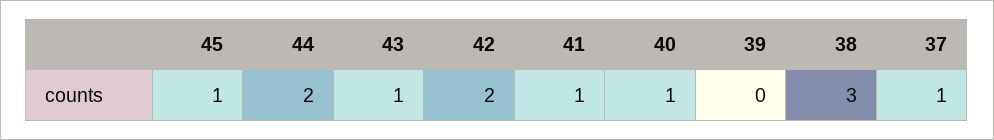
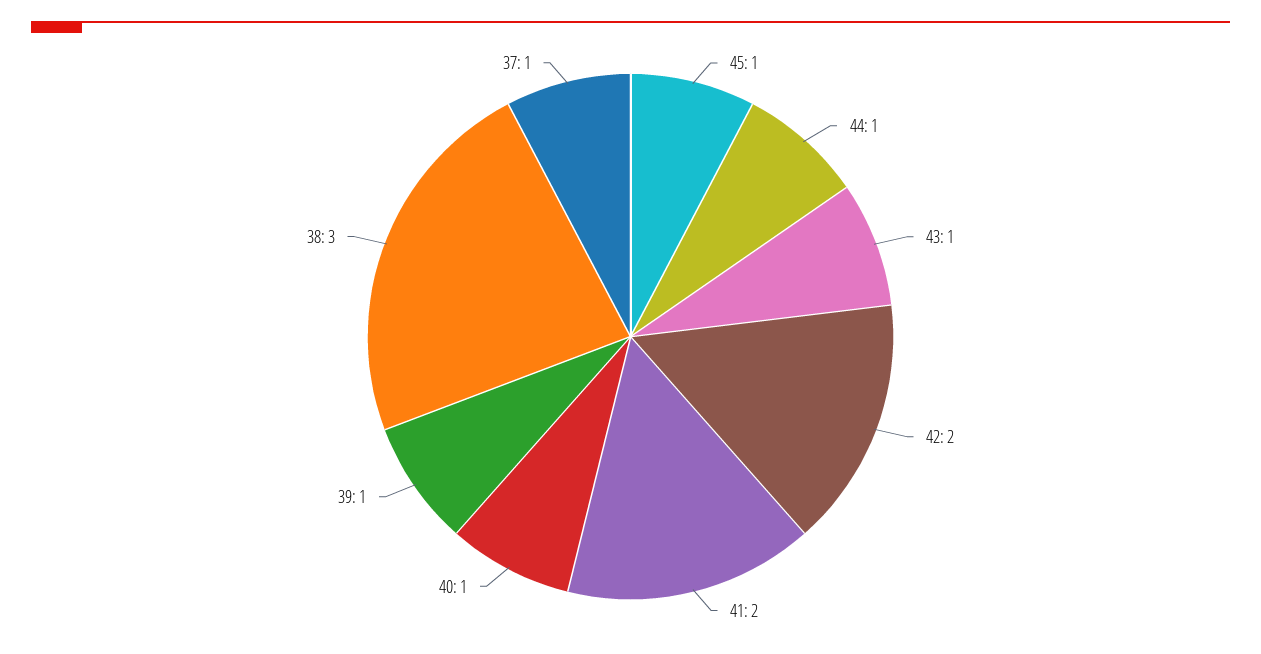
  {
    "45": 1,
-   "44": 2,
+   "44": 1,
    "43": 1,
    "42": 2,
-   "41": 1,
+   "41": 2,
    "40": 1,
-   "39": 0,
+   "39": 1,
    "38": 3,
    "37": 1
  }

